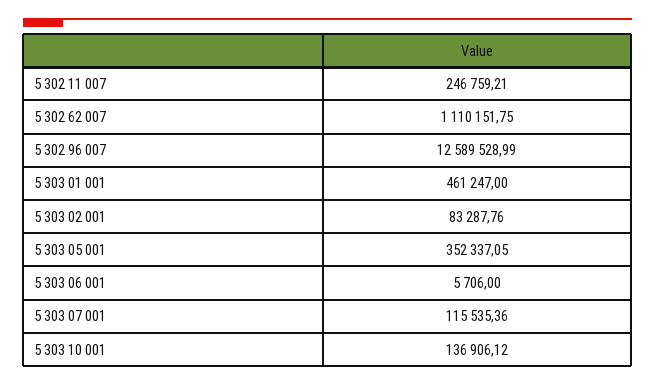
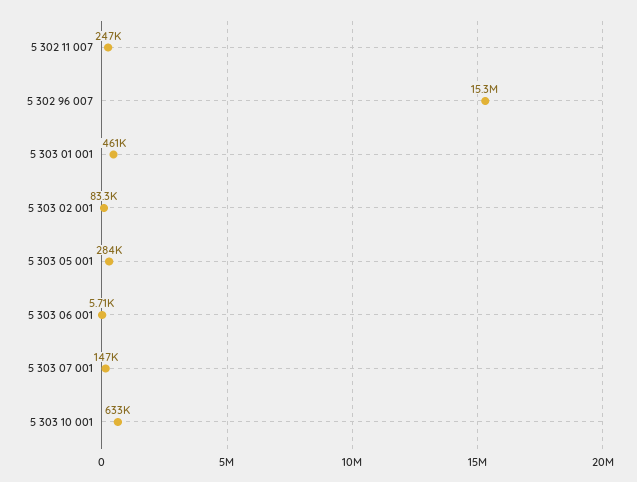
  {
    "5 302 11 007": 246759.21,
-   "5 302 62 007": 1110151.75,
-   "5 302 96 007": 12589528.99,
+   "5 302 96 007": 15300000,
    "5 303 01 001": 461247,
    "5 303 02 001": 83287.76,
-   "5 303 05 001": 352337.05,
+   "5 303 05 001": 284000,
    "5 303 06 001": 5706,
-   "5 303 07 001": 115535.36,
+   "5 303 07 001": 147000,
-   "5 303 10 001": 136906.12
+   "5 303 10 001": 633000
  }

